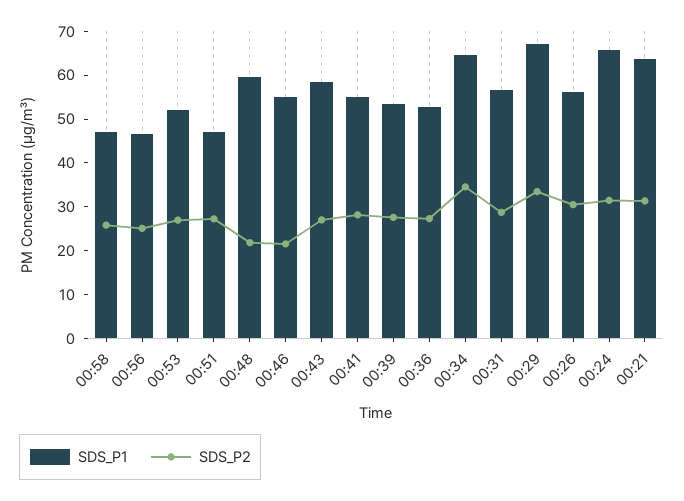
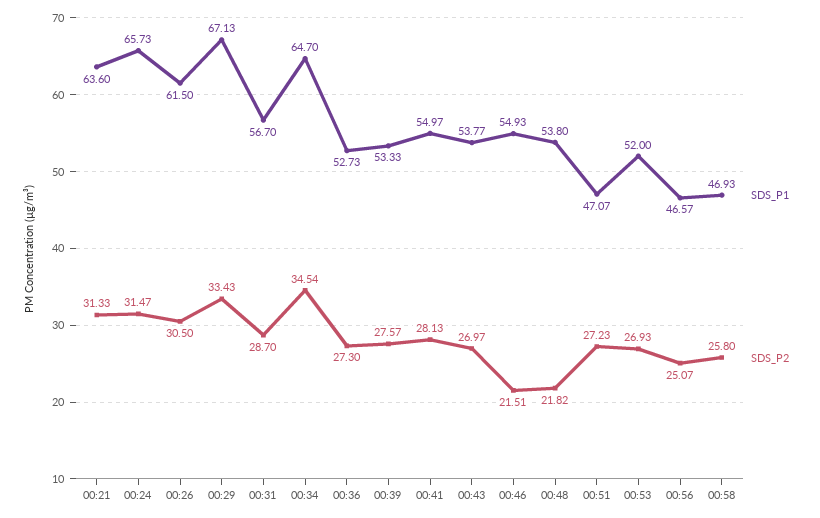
  {
    "SDS_P1": {
      "00:58": 46.93,
      "00:56": 46.57,
      "00:53": 52,
      "00:51": 47.07,
-     "00:48": 60,
+     "00:48": 53.8,
      "00:46": 54.93,
-     "00:43": 58,
+     "00:43": 53.77,
      "00:41": 54.97,
      "00:39": 53.33,
      "00:36": 52.73,
      "00:34": 64.7,
      "00:31": 56.7,
      "00:29": 67.13,
-     "00:26": 56,
+     "00:26": 61.5,
      "00:24": 65.73,
      "00:21": 63.6
    },
    "SDS_P2": {
      "00:58": 25.8,
      "00:56": 25.07,
      "00:53": 26.93,
      "00:51": 27.23,
      "00:48": 21.82,
      "00:46": 21.51,
      "00:43": 26.97,
      "00:41": 28.13,
      "00:39": 27.57,
      "00:36": 27.3,
      "00:34": 34.54,
      "00:31": 28.7,
      "00:29": 33.43,
      "00:26": 30.5,
      "00:24": 31.47,
      "00:21": 31.33
    }
  }

